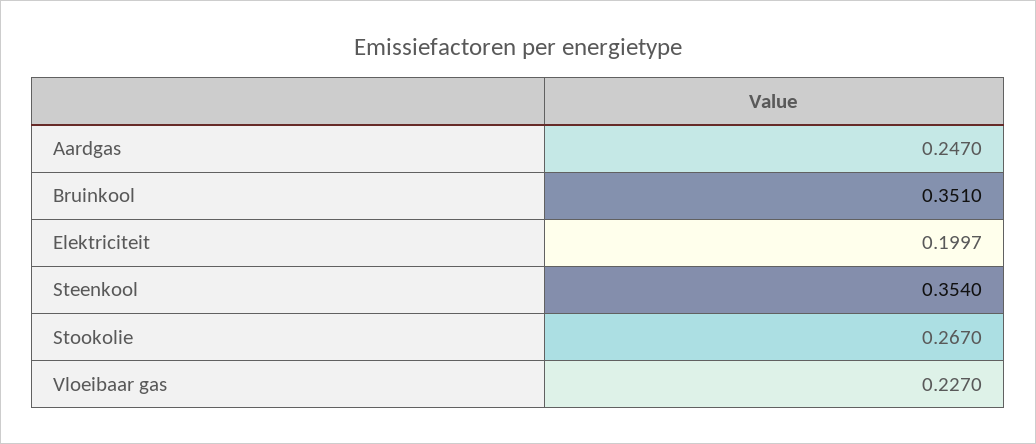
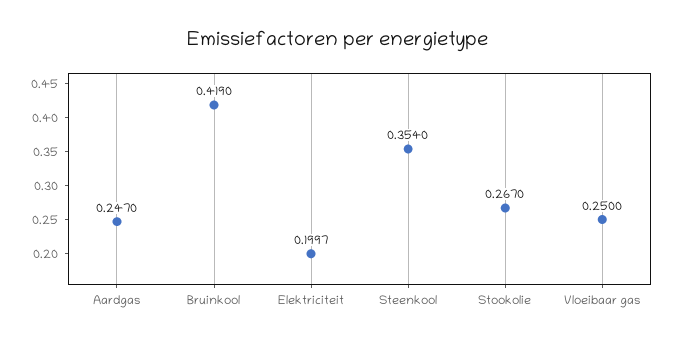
  {
    "Aardgas": 0.247,
-   "Bruinkool": 0.351,
+   "Bruinkool": 0.419,
    "Elektriciteit": 0.1997,
    "Steenkool": 0.354,
    "Stookolie": 0.267,
-   "Vloeibaar gas": 0.227
+   "Vloeibaar gas": 0.25
  }

